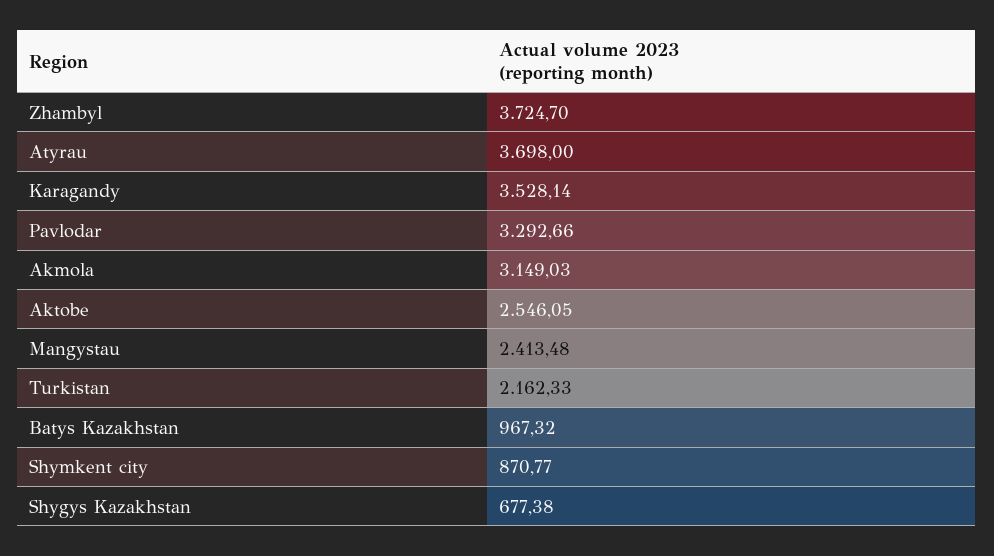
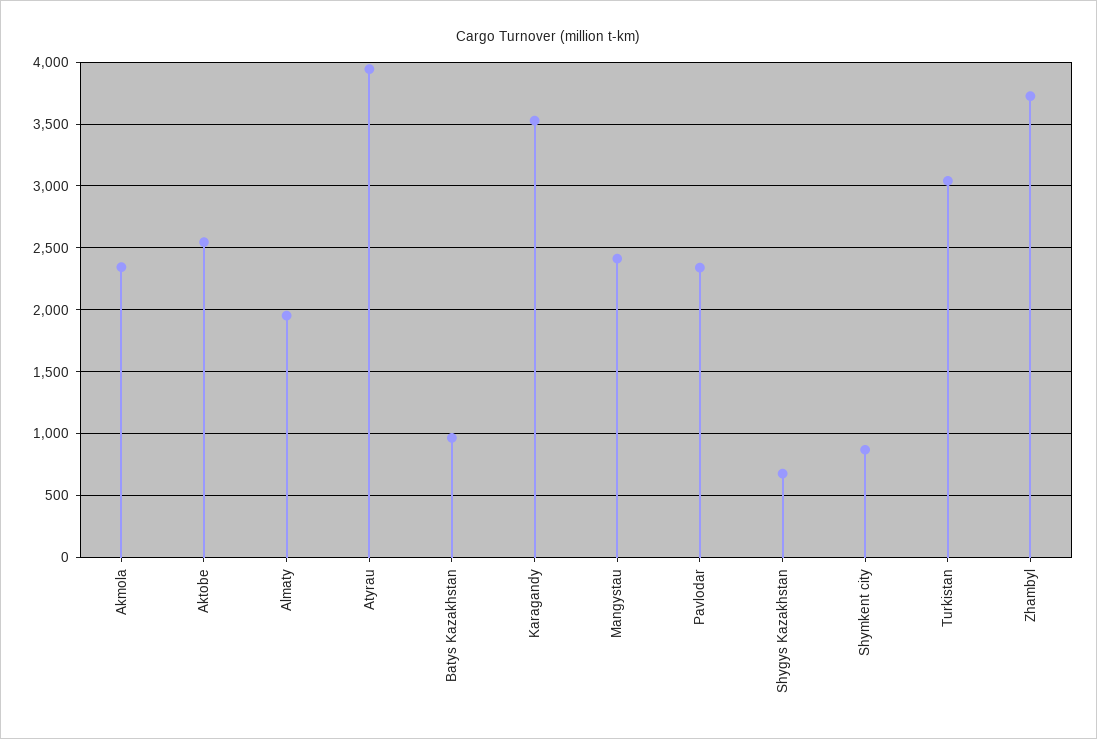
  {
    "Zhambyl": 3724.7,
-   "Atyrau": 3698,
+   "Atyrau": 3950,
    "Karagandy": 3528.14,
-   "Pavlodar": 3292.66,
+   "Pavlodar": 2350,
-   "Akmola": 3149.03,
+   "Akmola": 2350,
    "Aktobe": 2546.05,
    "Mangystau": 2413.48,
-   "Turkistan": 2162.33,
+   "Turkistan": 3050,
    "Batys Kazakhstan": 967.32,
    "Shymkent city": 870.77,
-   "Shygys Kazakhstan": 677.38
+   "Shygys Kazakhstan": 677.38,
+   "Almaty": 1950
  }

